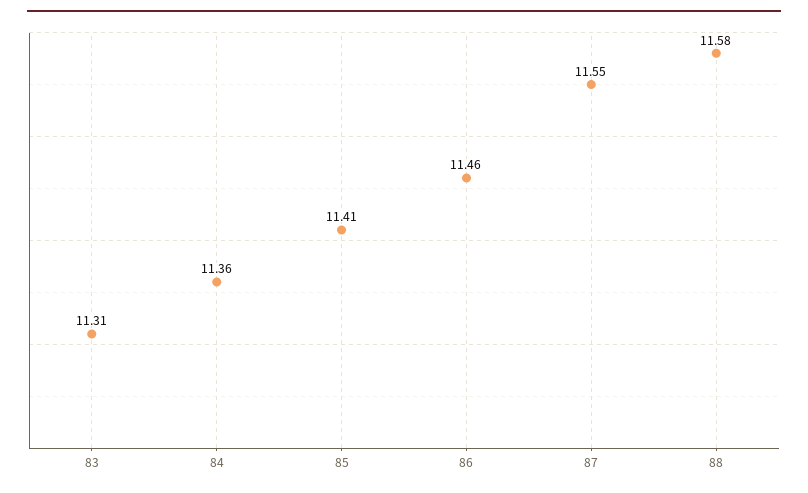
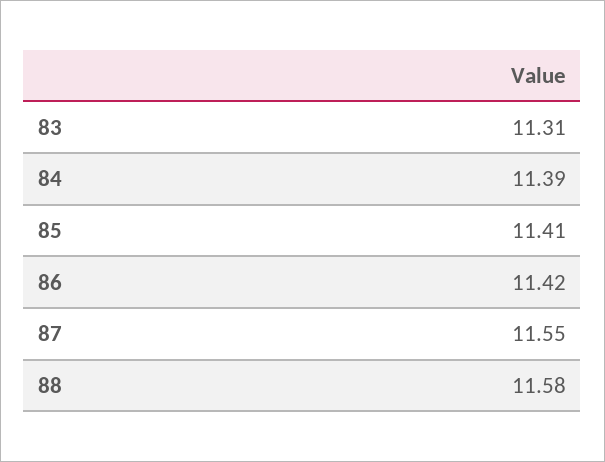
  {
    "83": 11.31,
-   "84": 11.36,
+   "84": 11.39,
    "85": 11.41,
-   "86": 11.46,
+   "86": 11.42,
    "87": 11.55,
    "88": 11.58
  }

